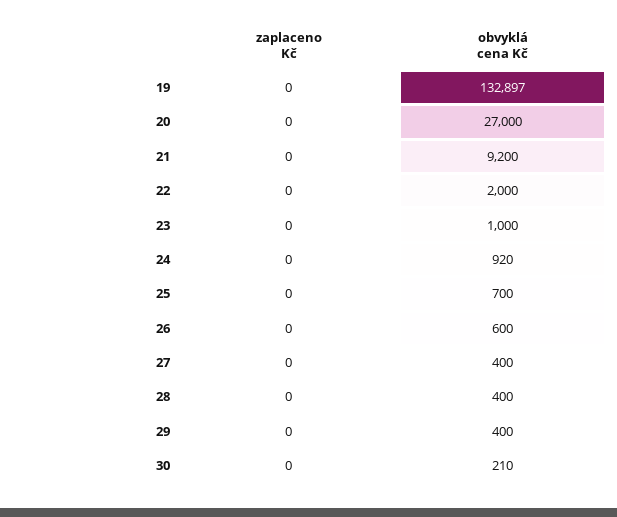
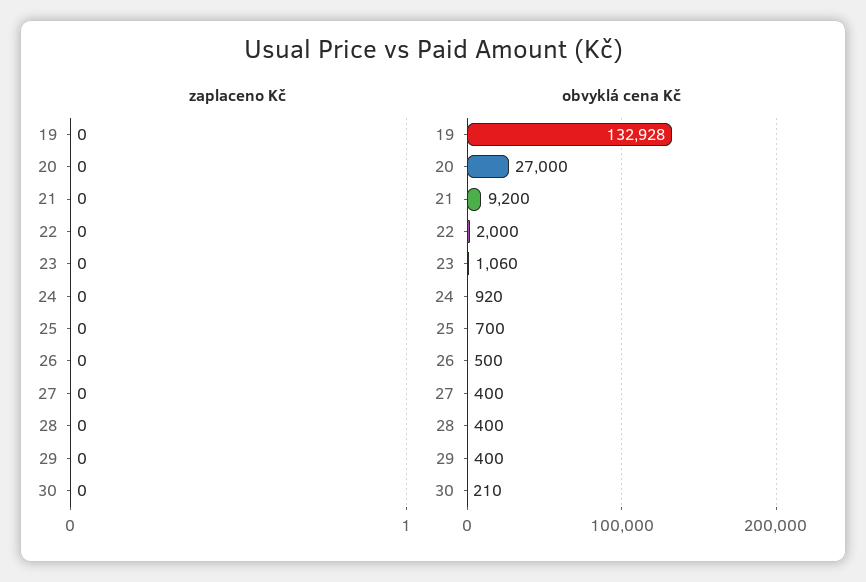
  {
    "zaplaceno Kč": {
      "19": 0,
      "20": 0,
      "21": 0,
      "22": 0,
      "23": 0,
      "24": 0,
      "25": 0,
      "26": 0,
      "27": 0,
      "28": 0,
      "29": 0,
      "30": 0
    },
    "obvyklá cena Kč": {
-     "19": 132897,
+     "19": 132928,
      "20": 27000,
      "21": 9200,
      "22": 2000,
-     "23": 1000,
+     "23": 1060,
      "24": 920,
      "25": 700,
-     "26": 600,
+     "26": 500,
      "27": 400,
      "28": 400,
      "29": 400,
      "30": 210
    }
  }

